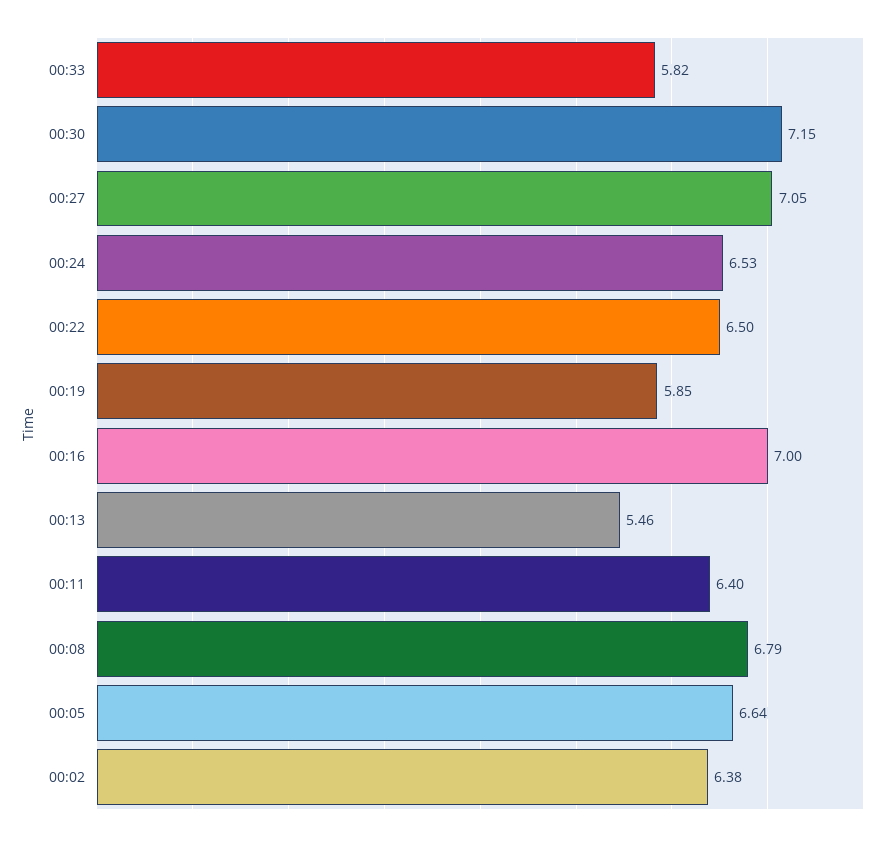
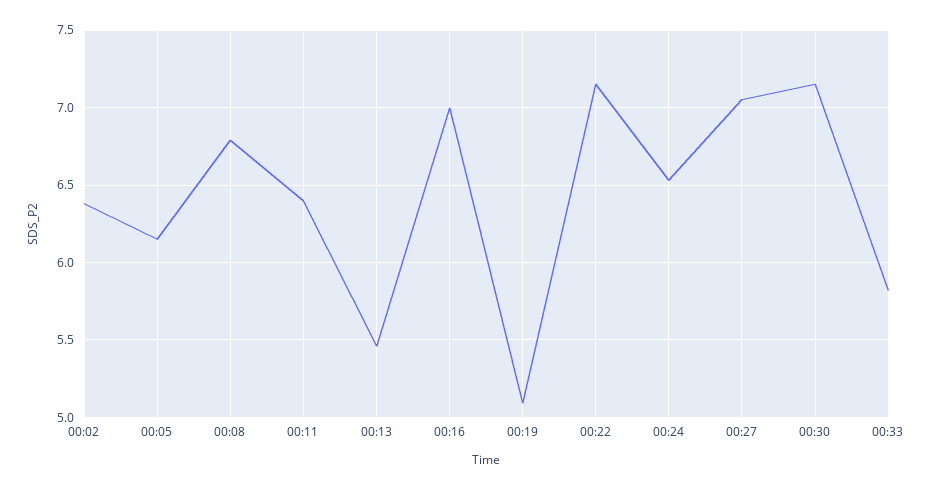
  {
    "00:33": 5.82,
    "00:30": 7.15,
    "00:27": 7.05,
    "00:24": 6.53,
-   "00:22": 6.5,
+   "00:22": 7.15,
-   "00:19": 5.85,
+   "00:19": 5.1,
    "00:16": 7,
    "00:13": 5.46,
    "00:11": 6.4,
    "00:08": 6.79,
-   "00:05": 6.64,
+   "00:05": 6.15,
    "00:02": 6.38
  }

